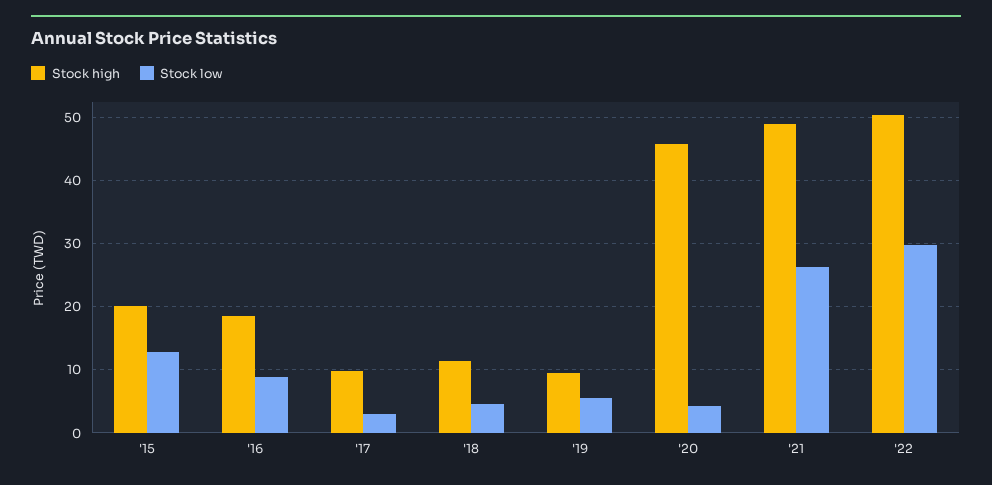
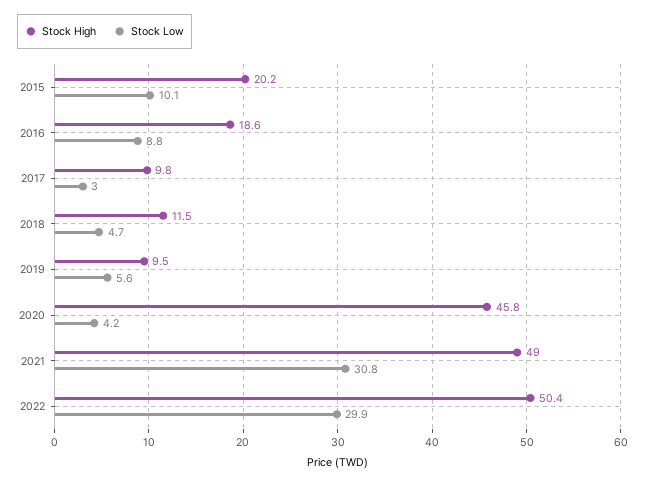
  {
    "Stock high": {
      "'15": 20.2,
      "'16": 18.6,
      "'17": 9.8,
      "'18": 11.5,
      "'19": 9.5,
      "'20": 45.8,
      "'21": 49,
      "'22": 50.4
    },
    "Stock low": {
-     "'15": 13,
+     "'15": 10.1,
      "'16": 8.8,
      "'17": 3,
      "'18": 4.7,
      "'19": 5.6,
      "'20": 4.2,
-     "'21": 26,
+     "'21": 30.8,
      "'22": 29.9
    }
  }

